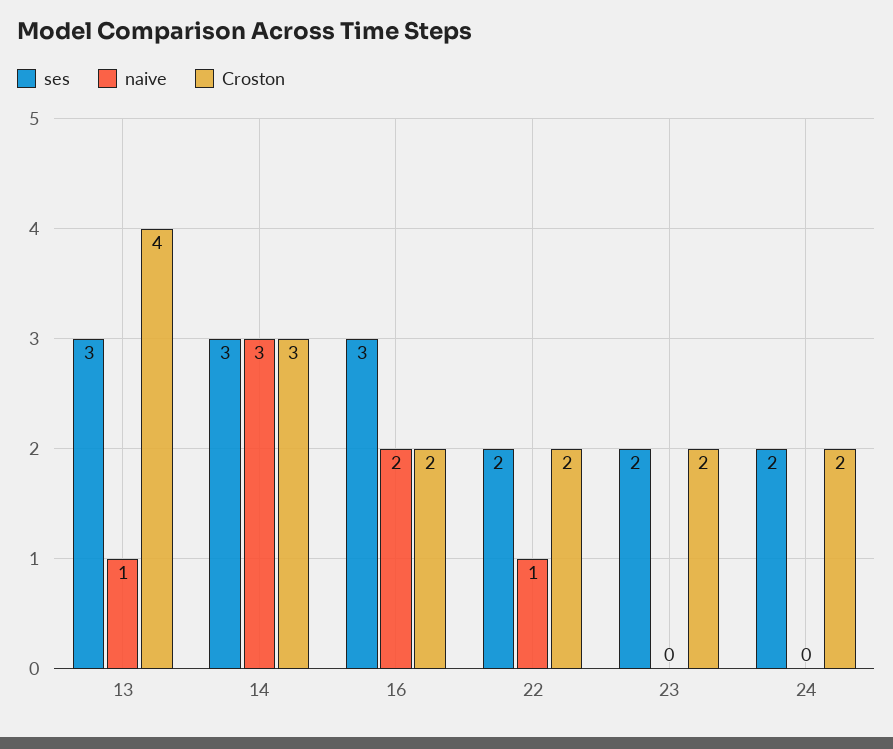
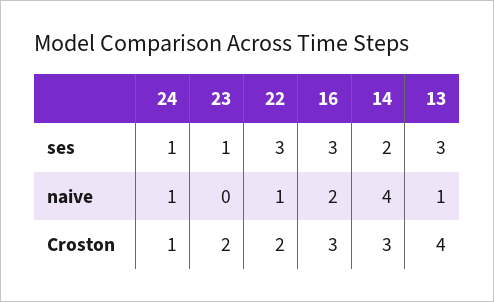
  {
    "ses": {
      "13": 3,
-     "14": 3,
+     "14": 2,
      "16": 3,
-     "22": 2,
+     "22": 3,
-     "23": 2,
+     "23": 1,
-     "24": 2
+     "24": 1
    },
    "naive": {
      "13": 1,
-     "14": 3,
+     "14": 4,
      "16": 2,
      "22": 1,
      "23": 0,
-     "24": 0
+     "24": 1
    },
    "Croston": {
      "13": 4,
      "14": 3,
-     "16": 2,
+     "16": 3,
      "22": 2,
      "23": 2,
-     "24": 2
+     "24": 1
    }
  }

